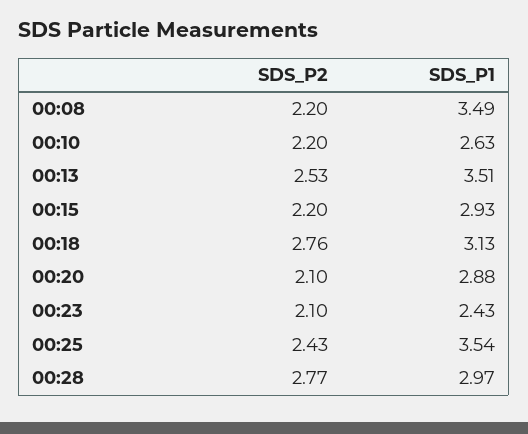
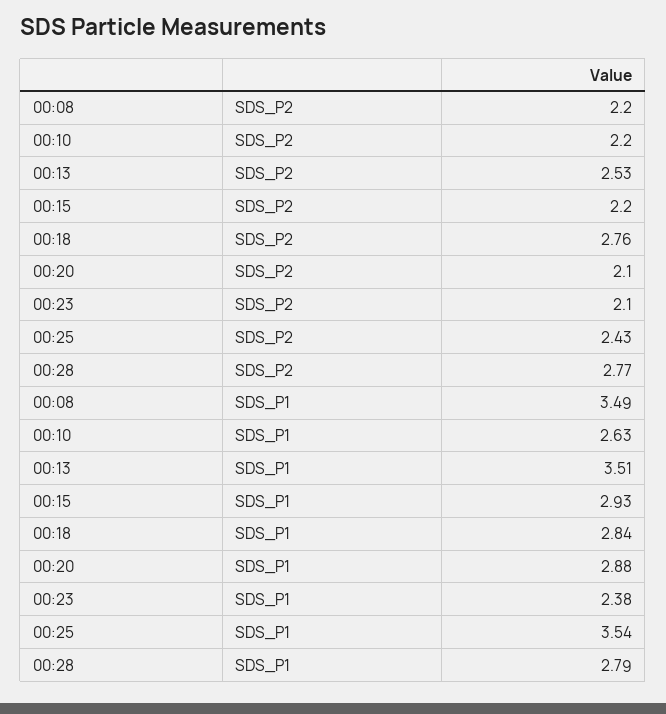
  {
    "SDS_P2": {
      "00:08": 2.2,
      "00:10": 2.2,
      "00:13": 2.53,
      "00:15": 2.2,
      "00:18": 2.76,
      "00:20": 2.1,
      "00:23": 2.1,
      "00:25": 2.43,
      "00:28": 2.77
    },
    "SDS_P1": {
      "00:08": 3.49,
      "00:10": 2.63,
      "00:13": 3.51,
      "00:15": 2.93,
-     "00:18": 3.13,
+     "00:18": 2.84,
      "00:20": 2.88,
-     "00:23": 2.43,
+     "00:23": 2.38,
      "00:25": 3.54,
-     "00:28": 2.97
+     "00:28": 2.79
    }
  }

